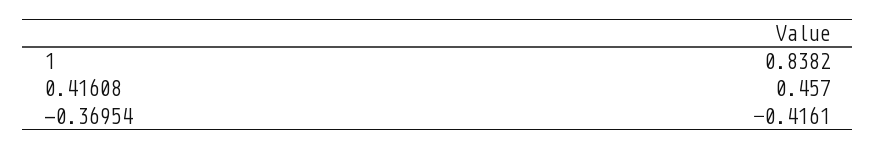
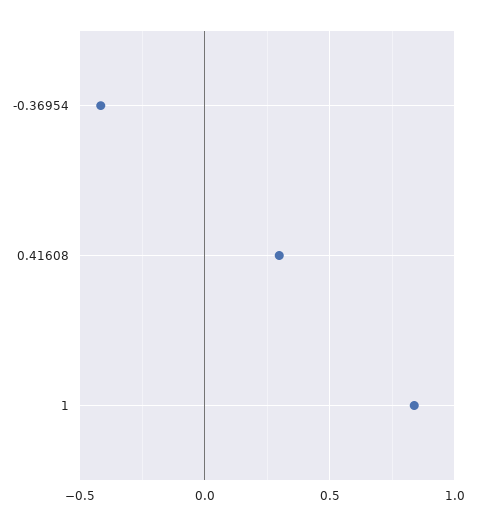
  {
    "1": 0.8382,
-   "0.41608": 0.457,
+   "0.41608": 0.3,
    "-0.36954": -0.4161
  }

